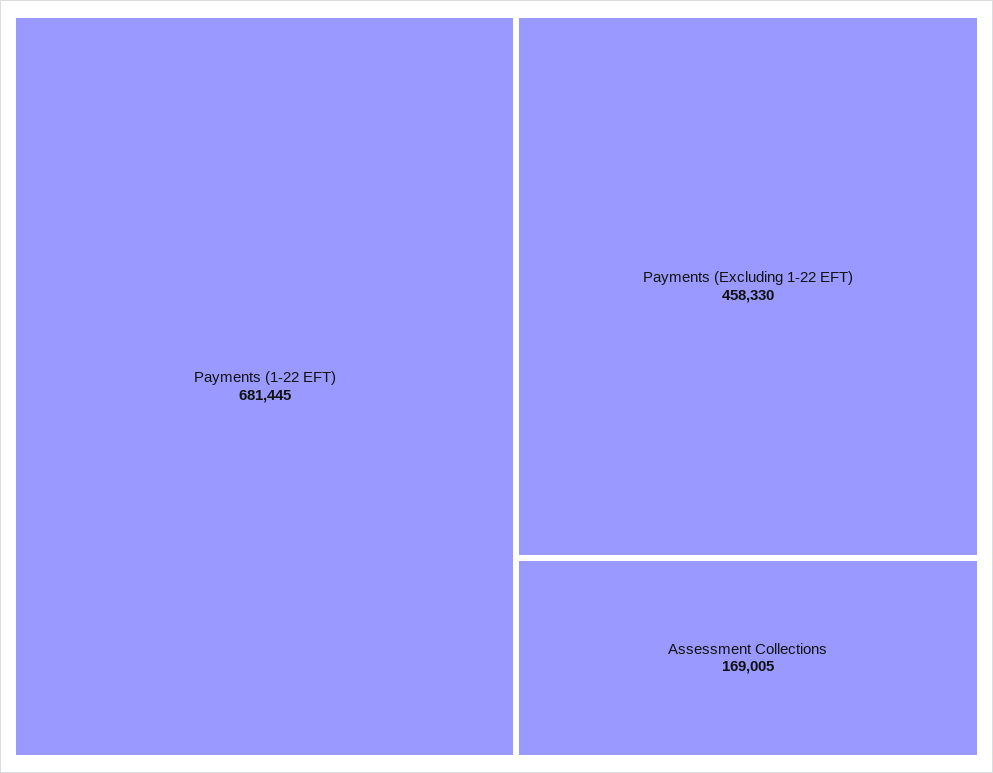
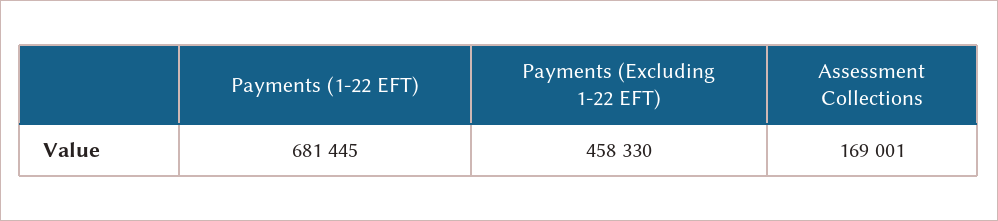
  {
    "Payments (1-22 EFT)": 681445,
    "Payments (Excluding 1-22 EFT)": 458330,
-   "Assessment Collections": 169005
+   "Assessment Collections": 169001
  }

